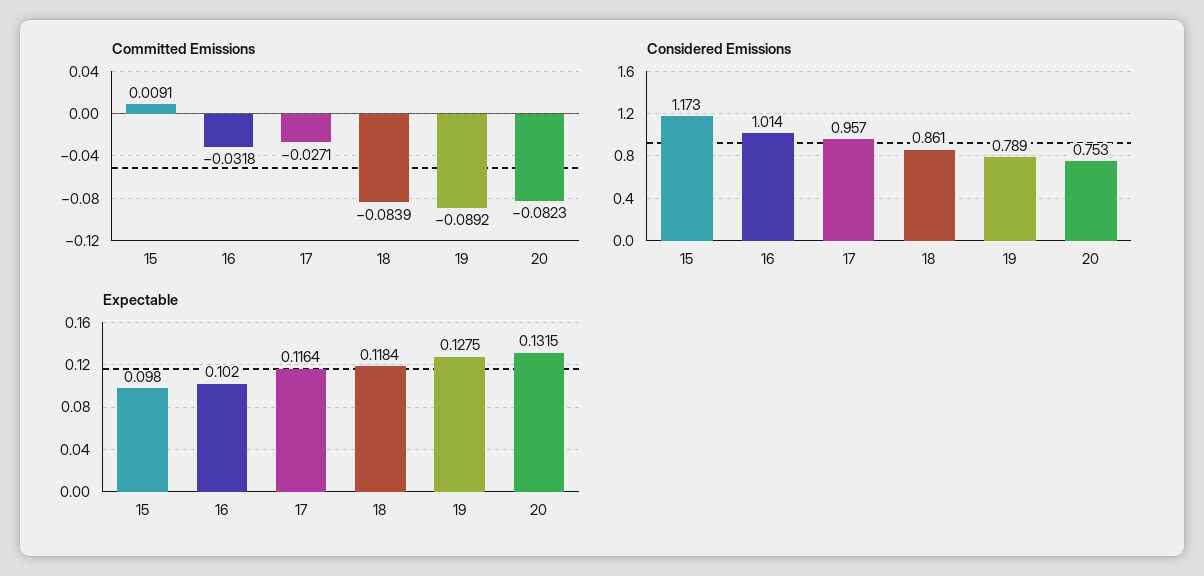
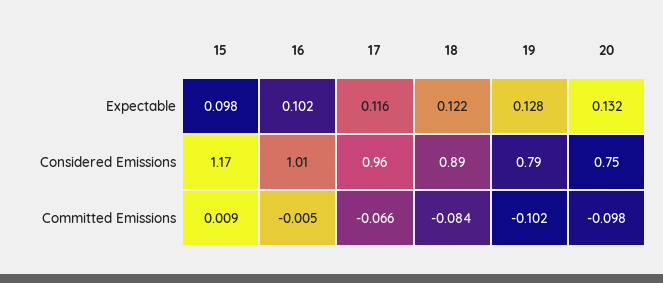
  {
    "Committed Emissions": {
      "15": 0.0091,
-     "16": -0.0318,
+     "16": -0.005,
-     "17": -0.0271,
+     "17": -0.066,
      "18": -0.0839,
-     "19": -0.0892,
+     "19": -0.102,
-     "20": -0.0823
+     "20": -0.098
    },
    "Considered Emissions": {
      "15": 1.173,
      "16": 1.014,
      "17": 0.957,
-     "18": 0.861,
+     "18": 0.89,
      "19": 0.789,
      "20": 0.753
    },
    "Expectable": {
      "15": 0.098,
      "16": 0.102,
      "17": 0.1164,
-     "18": 0.1184,
+     "18": 0.122,
      "19": 0.1275,
      "20": 0.1315
    }
  }

